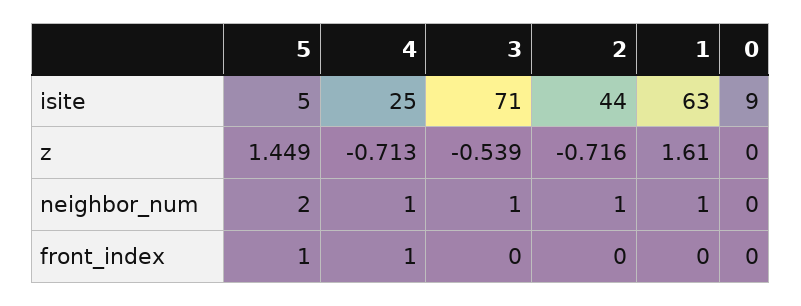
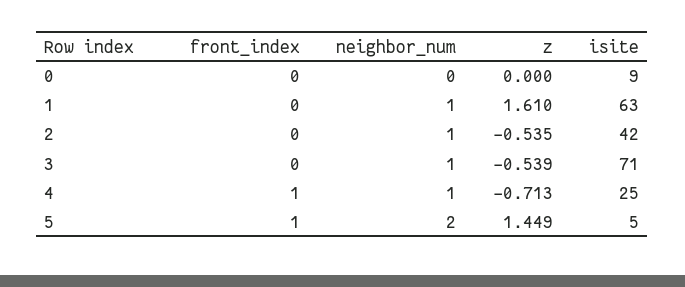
  {
    "5": {
      "isite": 5,
      "z": 1.449,
      "neighbor_num": 2,
      "front_index": 1
    },
    "4": {
      "isite": 25,
      "z": -0.713,
      "neighbor_num": 1,
      "front_index": 1
    },
    "3": {
      "isite": 71,
      "z": -0.539,
      "neighbor_num": 1,
      "front_index": 0
    },
    "2": {
-     "isite": 44,
+     "isite": 42,
-     "z": -0.716,
+     "z": -0.535,
      "neighbor_num": 1,
      "front_index": 0
    },
    "1": {
      "isite": 63,
      "z": 1.61,
      "neighbor_num": 1,
      "front_index": 0
    },
    "0": {
      "isite": 9,
      "z": 0,
      "neighbor_num": 0,
      "front_index": 0
    }
  }

